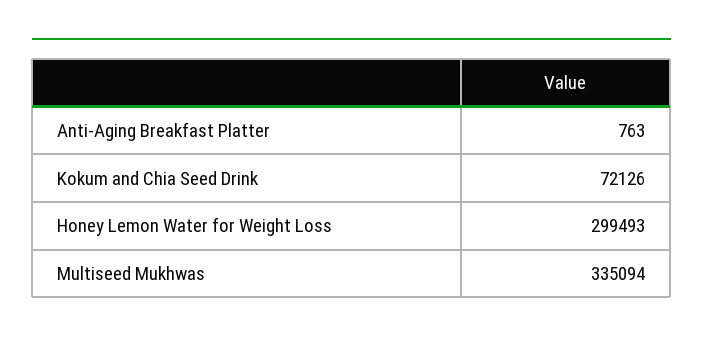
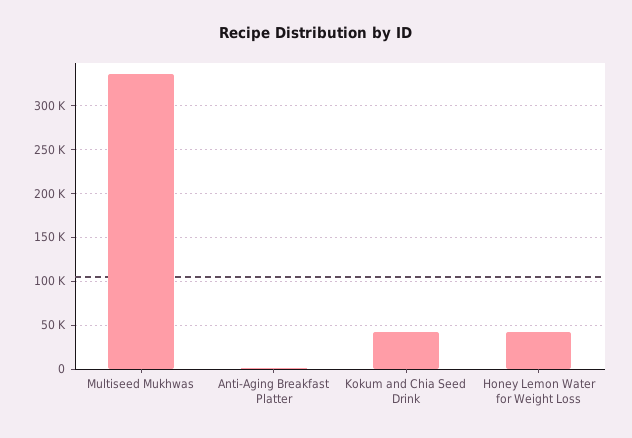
  {
    "Anti-Aging Breakfast Platter": 763,
-   "Kokum and Chia Seed Drink": 72126,
+   "Kokum and Chia Seed Drink": 40000,
-   "Honey Lemon Water for Weight Loss": 299493,
+   "Honey Lemon Water for Weight Loss": 40000,
    "Multiseed Mukhwas": 335094
  }

